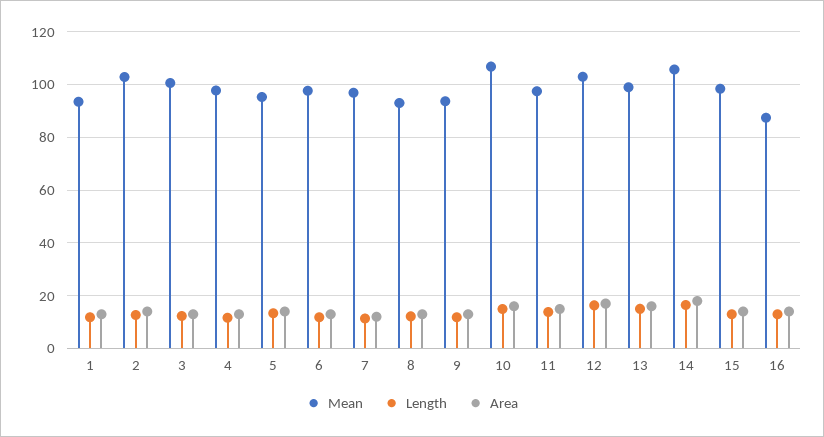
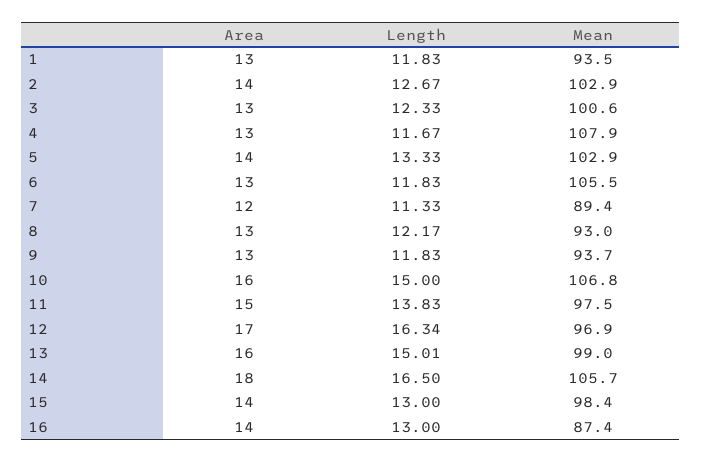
  {
    "Mean": {
      "1": 93.5,
      "2": 102.9,
      "3": 100.6,
-     "4": 97.5,
+     "4": 107.9,
-     "5": 95,
+     "5": 102.9,
-     "6": 97.5,
+     "6": 105.5,
-     "7": 97.5,
+     "7": 89.4,
      "8": 93,
      "9": 93.7,
      "10": 106.8,
      "11": 97.5,
-     "12": 102.5,
+     "12": 96.9,
      "13": 99,
      "14": 105.7,
      "15": 98.4,
      "16": 87.4
    },
    "Length": {
      "1": 11.83,
      "2": 12.67,
      "3": 12.33,
      "4": 11.67,
      "5": 13.33,
      "6": 11.83,
      "7": 11.33,
      "8": 12.17,
      "9": 11.83,
      "10": 15,
      "11": 13.83,
      "12": 16.34,
      "13": 15.01,
      "14": 16.5,
      "15": 13,
      "16": 13
    },
    "Area": {
      "1": 13,
      "2": 14,
      "3": 13,
      "4": 13,
      "5": 14,
      "6": 13,
      "7": 12,
      "8": 13,
      "9": 13,
      "10": 16,
      "11": 15,
      "12": 17,
      "13": 16,
      "14": 18,
      "15": 14,
      "16": 14
    }
  }

